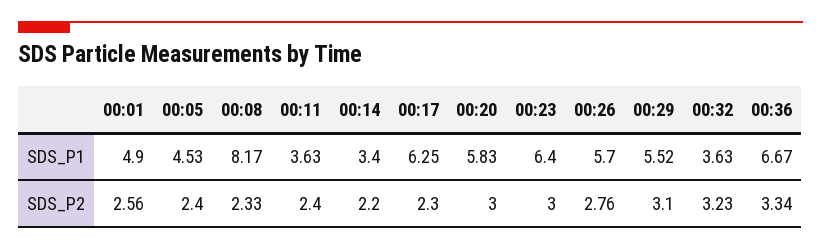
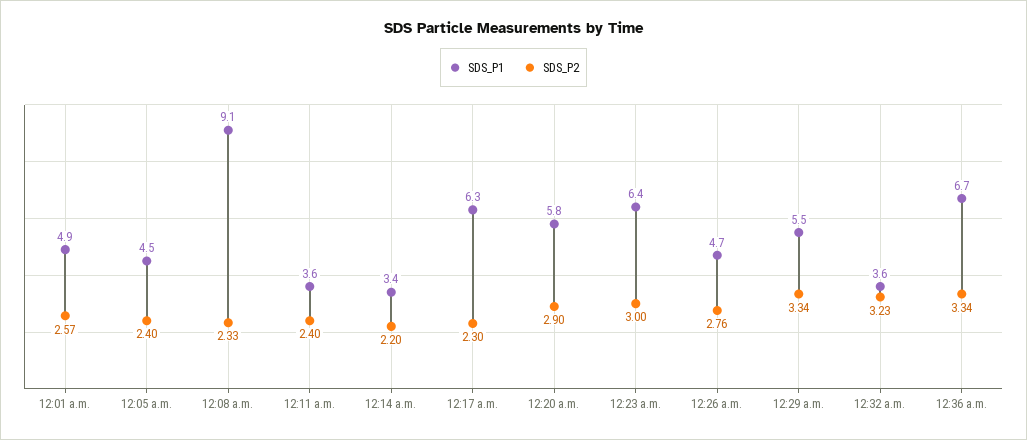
  {
    "SDS_P1": {
      "00:01": 4.9,
      "00:05": 4.53,
-     "00:08": 8.17,
+     "00:08": 9.1,
      "00:11": 3.63,
      "00:14": 3.4,
      "00:17": 6.25,
      "00:20": 5.83,
      "00:23": 6.4,
-     "00:26": 5.7,
+     "00:26": 4.7,
      "00:29": 5.52,
      "00:32": 3.63,
      "00:36": 6.67
    },
    "SDS_P2": {
-     "00:01": 2.56,
+     "00:01": 2.57,
      "00:05": 2.4,
      "00:08": 2.33,
      "00:11": 2.4,
      "00:14": 2.2,
      "00:17": 2.3,
-     "00:20": 3,
+     "00:20": 2.9,
      "00:23": 3,
      "00:26": 2.76,
-     "00:29": 3.1,
+     "00:29": 3.34,
      "00:32": 3.23,
      "00:36": 3.34
    }
  }

